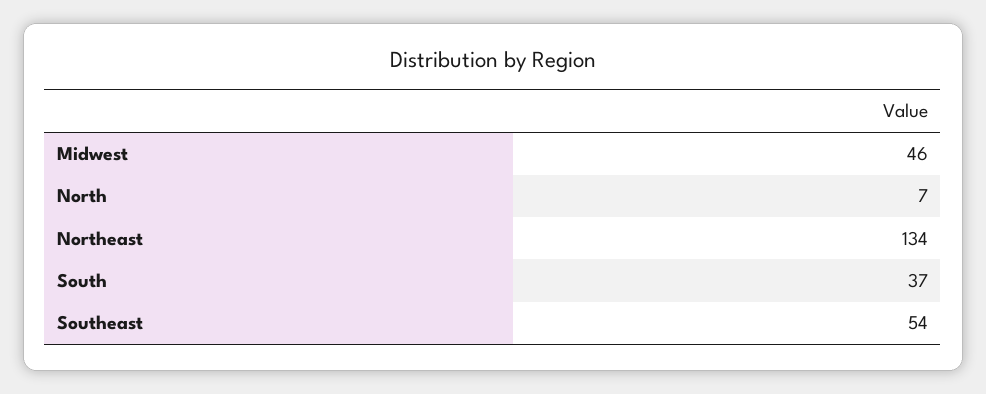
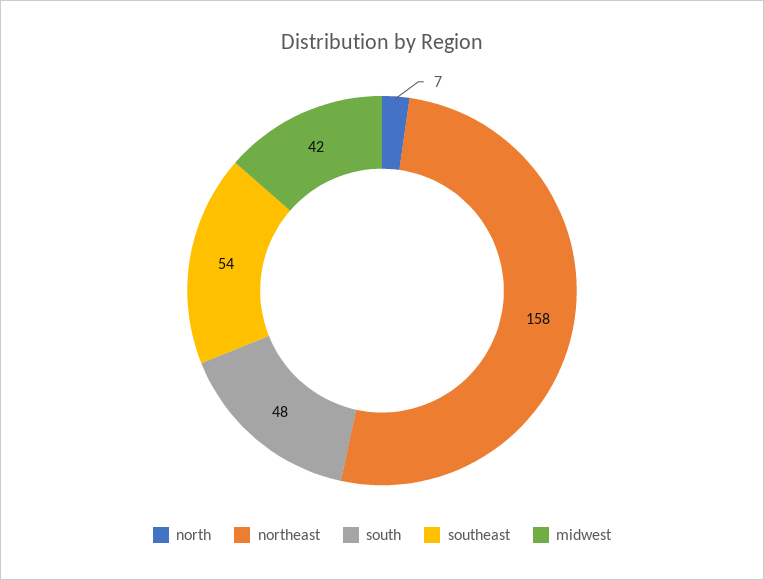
  {
-   "Midwest": 46,
+   "Midwest": 42,
    "North": 7,
-   "Northeast": 134,
+   "Northeast": 158,
-   "South": 37,
+   "South": 48,
    "Southeast": 54
  }

